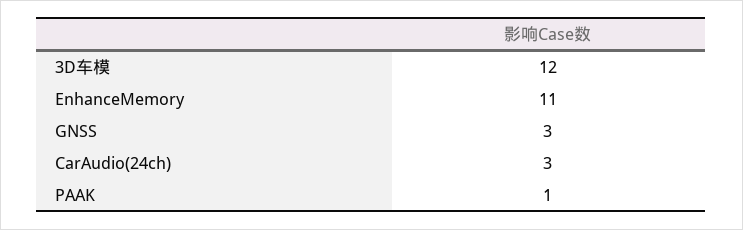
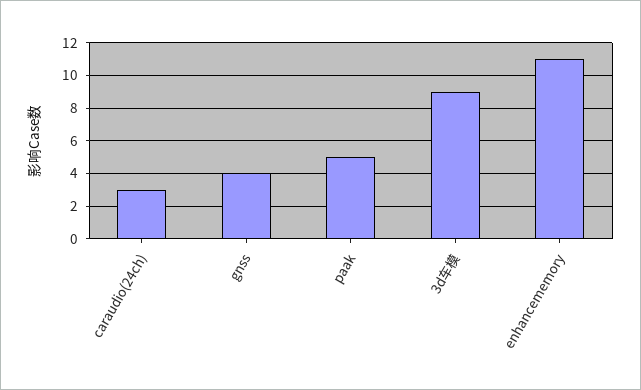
  {
-   "3D车模": 12,
+   "3D车模": 9,
    "EnhanceMemory": 11,
-   "GNSS": 3,
+   "GNSS": 4,
    "CarAudio(24ch)": 3,
-   "PAAK": 1
+   "PAAK": 5
  }

